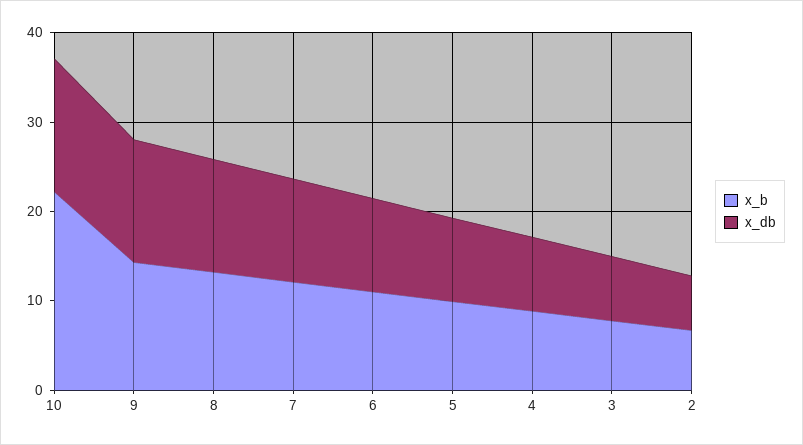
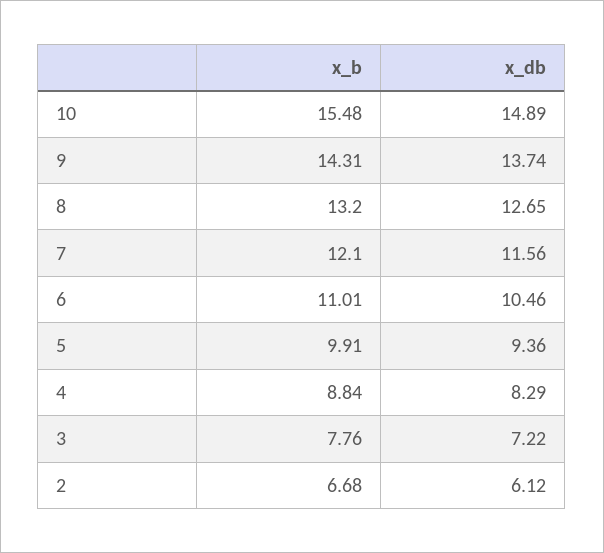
  {
    "x_b": {
-     "10": 22,
+     "10": 15.48,
      "9": 14.31,
      "8": 13.2,
      "7": 12.1,
      "6": 11.01,
      "5": 9.91,
      "4": 8.84,
      "3": 7.76,
      "2": 6.68
    },
    "x_db": {
      "10": 14.89,
      "9": 13.74,
      "8": 12.65,
      "7": 11.56,
      "6": 10.46,
      "5": 9.36,
      "4": 8.29,
      "3": 7.22,
      "2": 6.12
    }
  }

